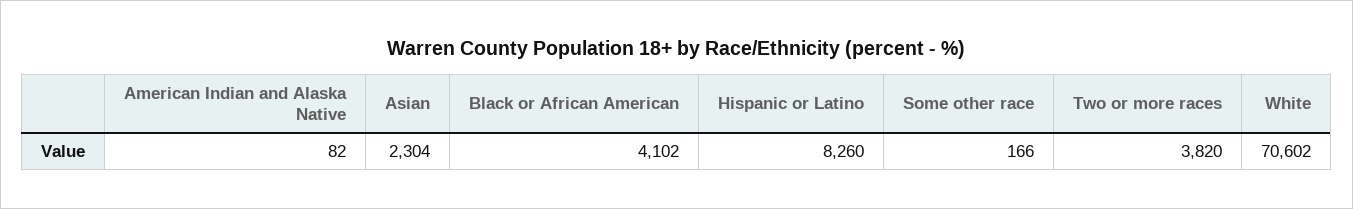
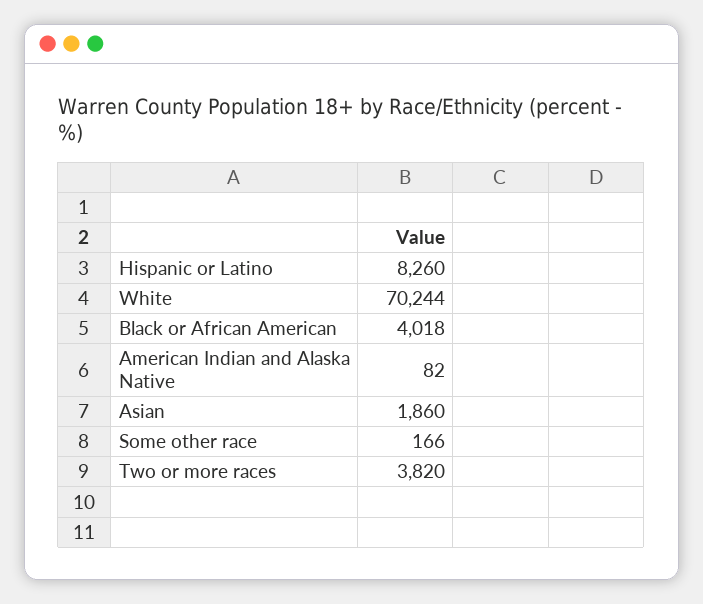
  {
    "American Indian and Alaska Native": 82,
-   "Asian": 2304,
+   "Asian": 1860,
-   "Black or African American": 4102,
+   "Black or African American": 4018,
    "Hispanic or Latino": 8260,
    "Some other race": 166,
    "Two or more races": 3820,
-   "White": 70602
+   "White": 70244
  }

